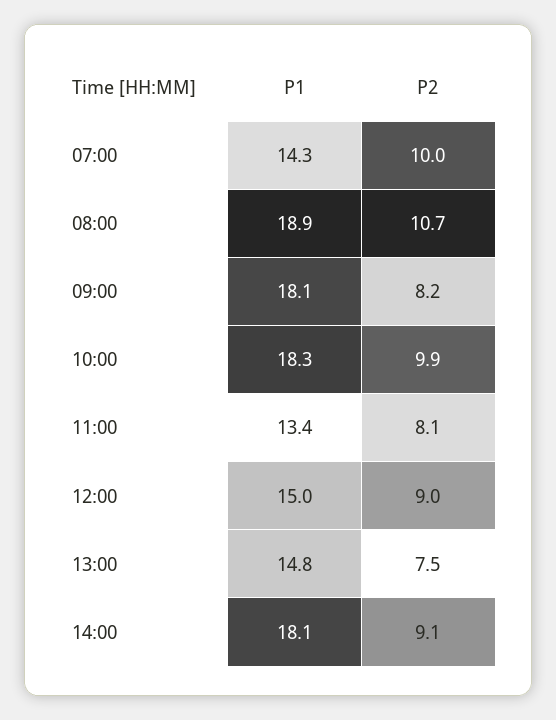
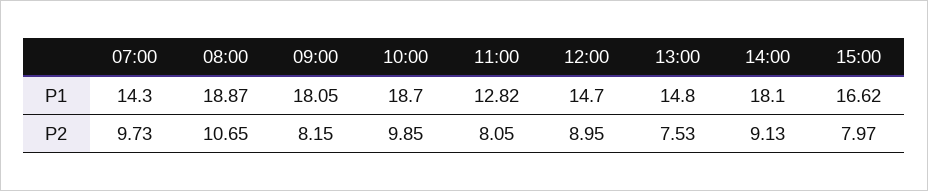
  {
    "P1": {
      "07:00": 14.3,
      "08:00": 18.87,
      "09:00": 18.05,
-     "10:00": 18.3,
+     "10:00": 18.7,
-     "11:00": 13.4,
+     "11:00": 12.82,
-     "12:00": 15,
+     "12:00": 14.7,
      "13:00": 14.8,
-     "14:00": 18.1
+     "14:00": 18.1,
+     "15:00": 16.62
    },
    "P2": {
-     "07:00": 10,
+     "07:00": 9.73,
      "08:00": 10.65,
      "09:00": 8.15,
      "10:00": 9.85,
      "11:00": 8.05,
      "12:00": 8.95,
      "13:00": 7.53,
-     "14:00": 9.13
+     "14:00": 9.13,
+     "15:00": 7.97
    }
  }

